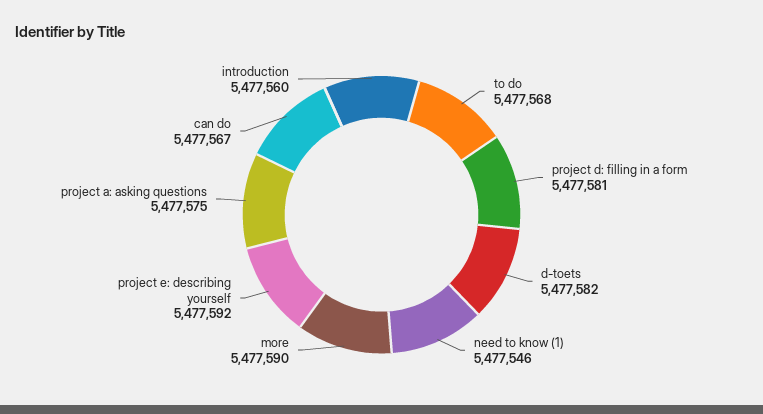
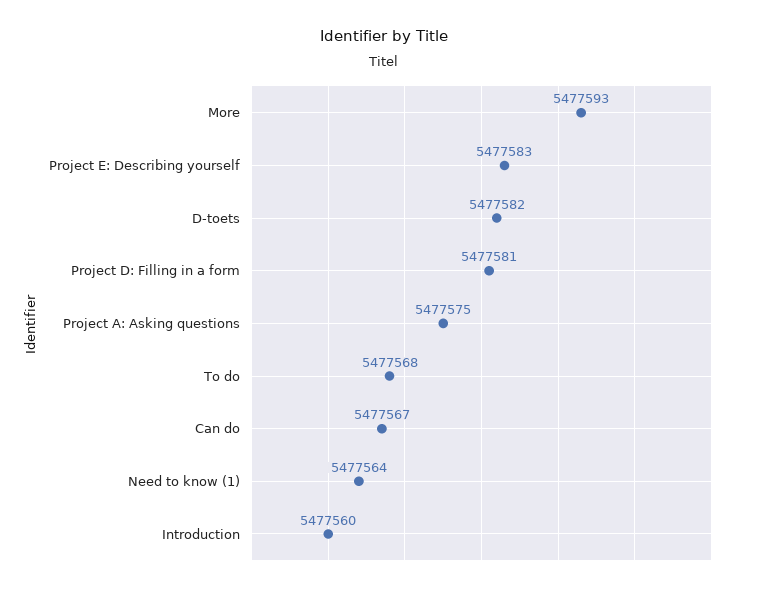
  {
    "to do": 5477568,
    "project d: filling in a form": 5477581,
    "d-toets": 5477582,
-   "need to know (1)": 5477546,
+   "need to know (1)": 5477564,
-   "more": 5477590,
+   "more": 5477593,
-   "project e: describing yourself": 5477592,
+   "project e: describing yourself": 5477583,
    "project a: asking questions": 5477575,
    "can do": 5477567,
    "introduction": 5477560
  }

